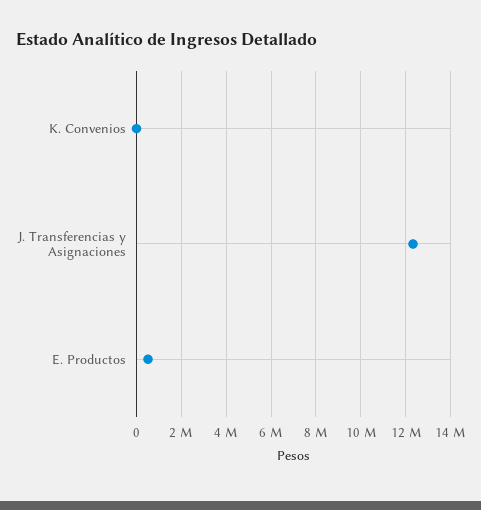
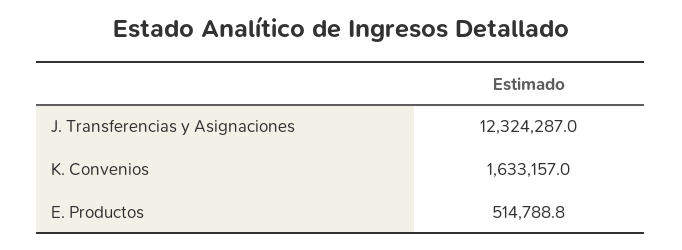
  {
-   "K. Convenios": 0,
+   "K. Convenios": 1633157,
    "J. Transferencias y Asignaciones": 12324287,
    "E. Productos": 514788.8
  }

